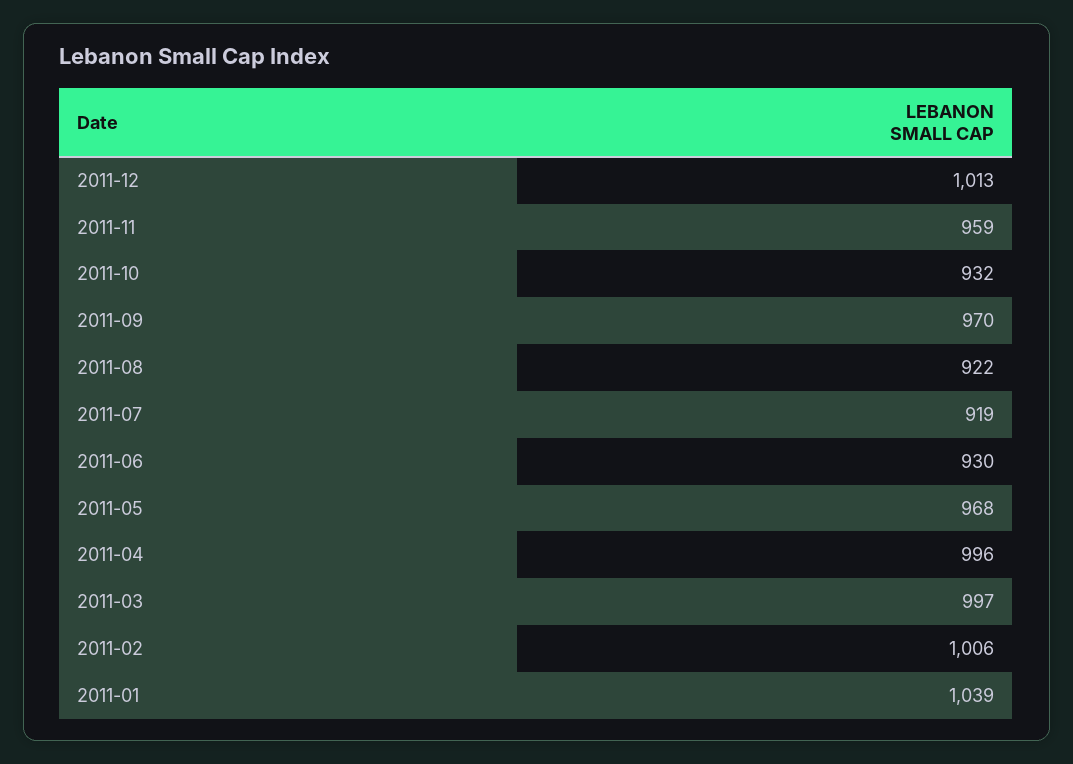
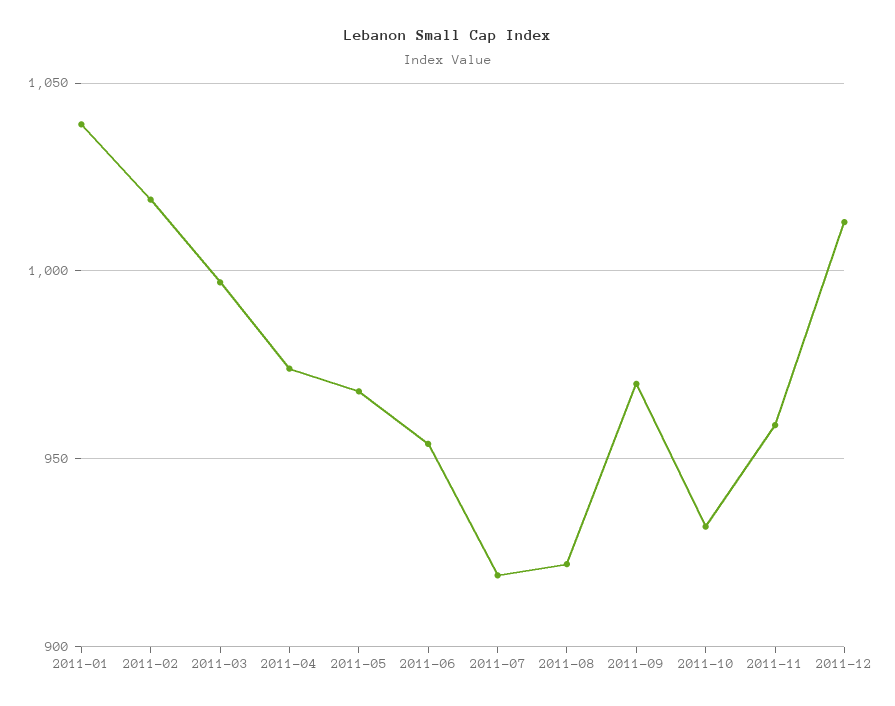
  {
    "2011-12": 1013,
    "2011-11": 959,
    "2011-10": 932,
    "2011-09": 970,
    "2011-08": 922,
    "2011-07": 919,
-   "2011-06": 930,
+   "2011-06": 955,
    "2011-05": 968,
-   "2011-04": 996,
+   "2011-04": 975,
    "2011-03": 997,
-   "2011-02": 1006,
+   "2011-02": 1020,
    "2011-01": 1039
  }

